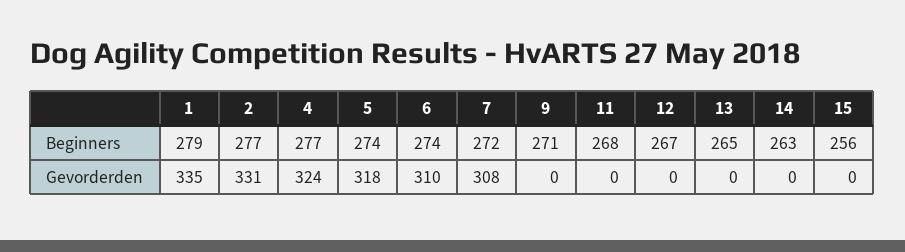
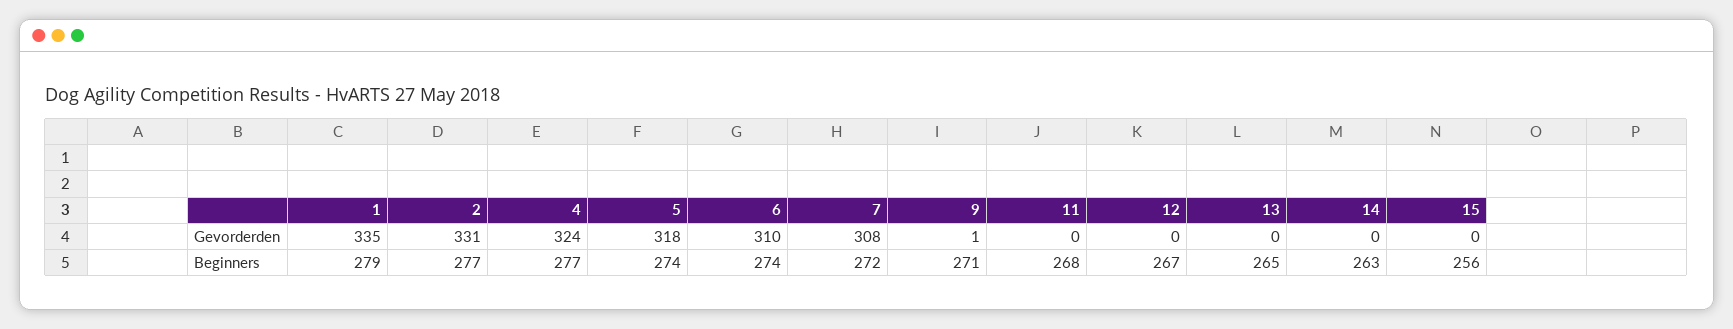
  {
    "1": {
      "Beginners": 279,
      "Gevorderden": 335
    },
    "2": {
      "Beginners": 277,
      "Gevorderden": 331
    },
    "4": {
      "Beginners": 277,
      "Gevorderden": 324
    },
    "5": {
      "Beginners": 274,
      "Gevorderden": 318
    },
    "6": {
      "Beginners": 274,
      "Gevorderden": 310
    },
    "7": {
      "Beginners": 272,
      "Gevorderden": 308
    },
    "9": {
      "Beginners": 271,
-     "Gevorderden": 0
+     "Gevorderden": 1
    },
    "11": {
      "Beginners": 268,
      "Gevorderden": 0
    },
    "12": {
      "Beginners": 267,
      "Gevorderden": 0
    },
    "13": {
      "Beginners": 265,
      "Gevorderden": 0
    },
    "14": {
      "Beginners": 263,
      "Gevorderden": 0
    },
    "15": {
      "Beginners": 256,
      "Gevorderden": 0
    }
  }

